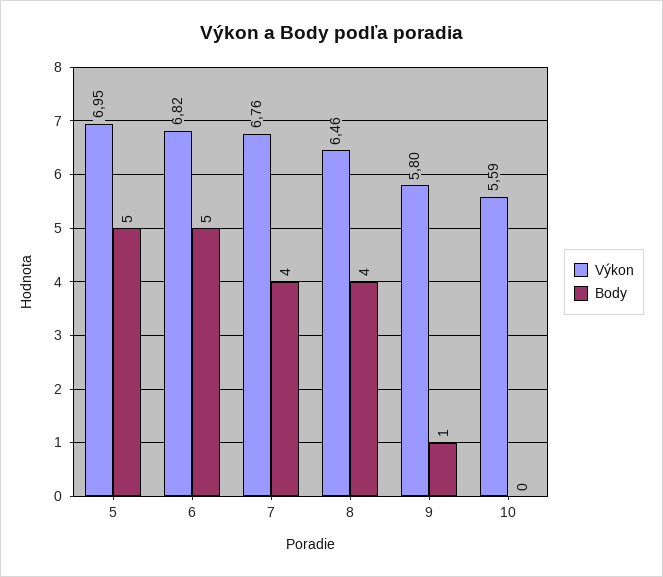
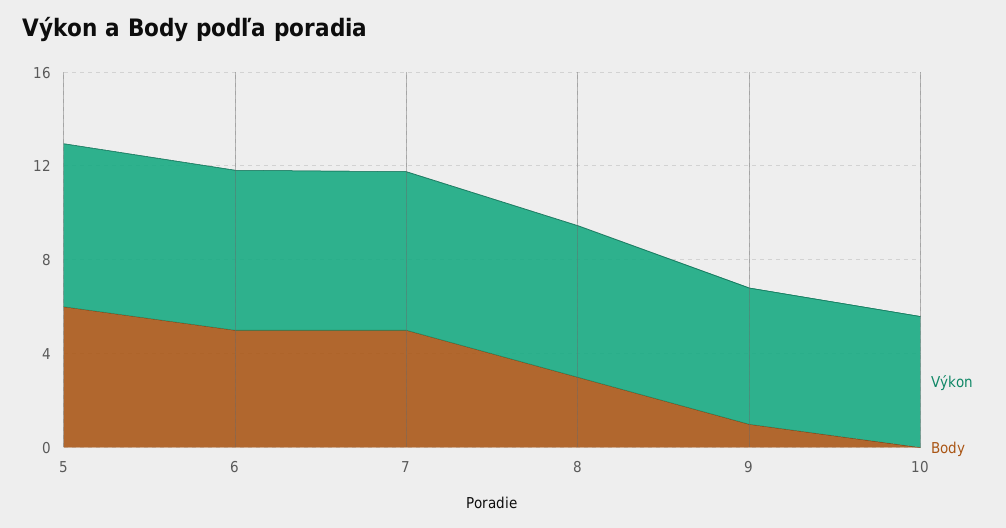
  {
    "Výkon": {
      "5": 6.95,
      "6": 6.82,
      "7": 6.76,
      "8": 6.46,
      "9": 5.8,
      "10": 5.59
    },
    "Body": {
-     "5": 5,
+     "5": 6,
      "6": 5,
-     "7": 4,
+     "7": 5,
-     "8": 4,
+     "8": 3,
      "9": 1,
      "10": 0
    }
  }

